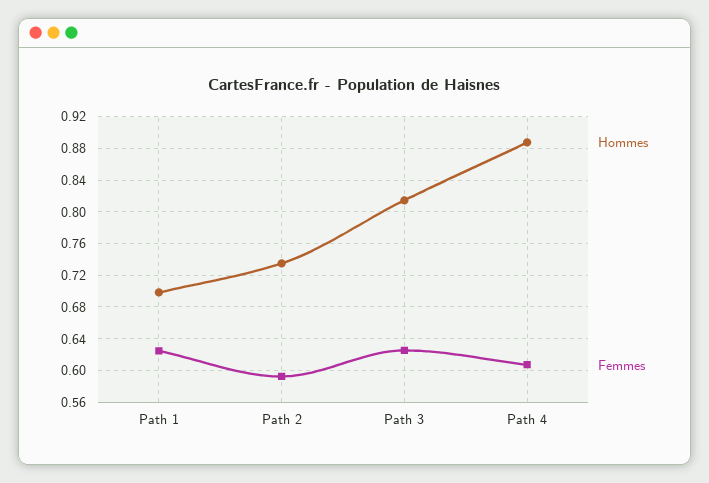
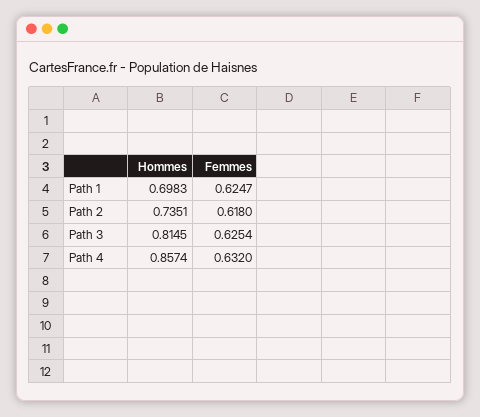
  {
    "Hommes": {
      "Path 1": 0.6983,
      "Path 2": 0.7351,
      "Path 3": 0.8145,
-     "Path 4": 0.89
+     "Path 4": 0.8574
    },
    "Femmes": {
      "Path 1": 0.6247,
-     "Path 2": 0.59,
+     "Path 2": 0.618,
      "Path 3": 0.6254,
-     "Path 4": 0.61
+     "Path 4": 0.632
    }
  }

